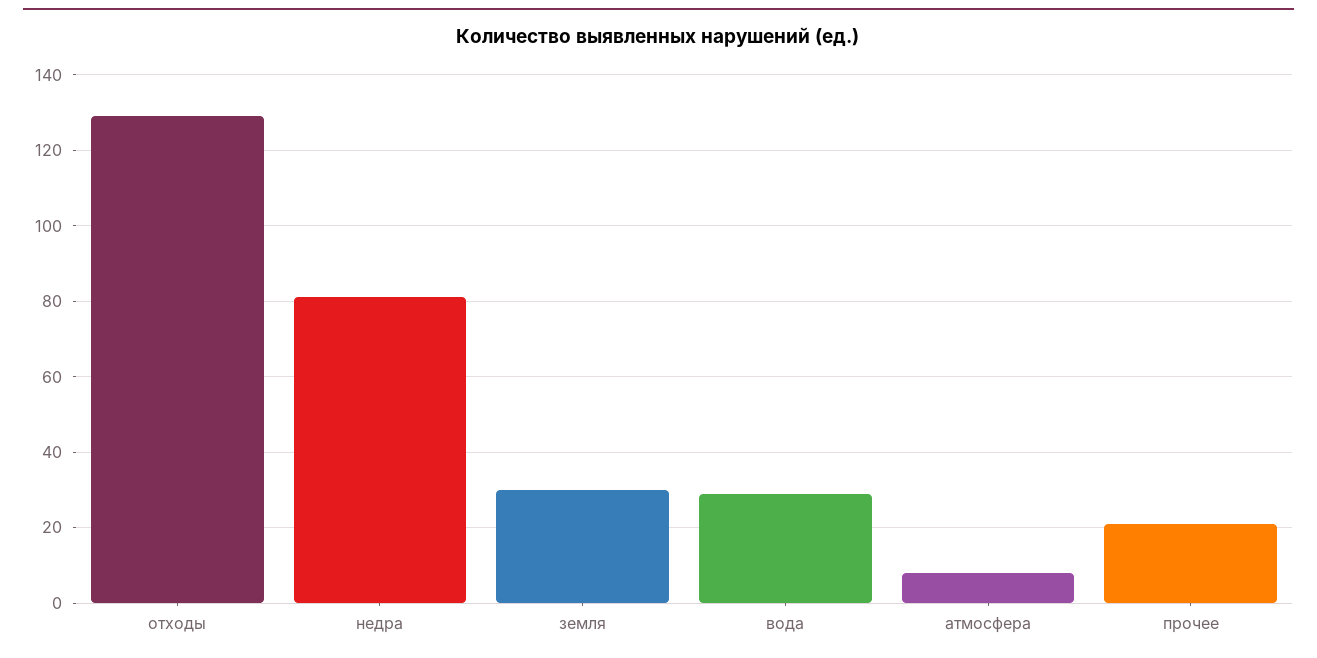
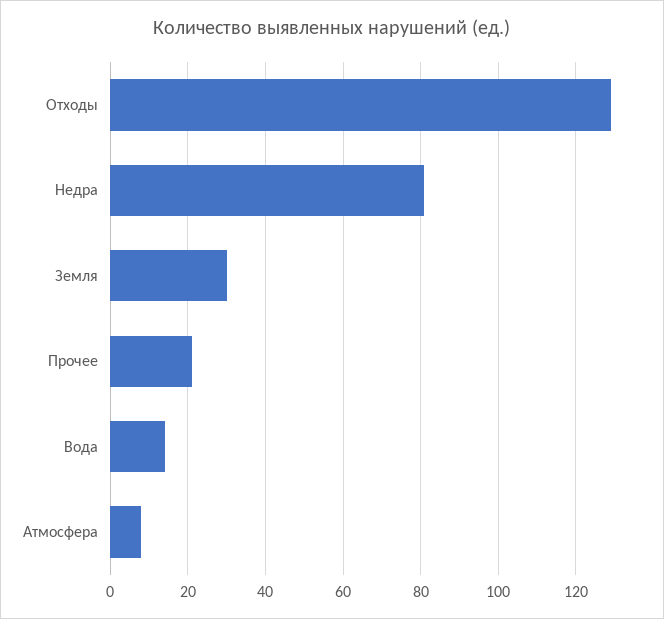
  {
    "отходы": 130,
    "недра": 80,
    "земля": 30,
-   "вода": 30,
+   "вода": 15,
    "атмосфера": 10,
    "прочее": 20
  }

